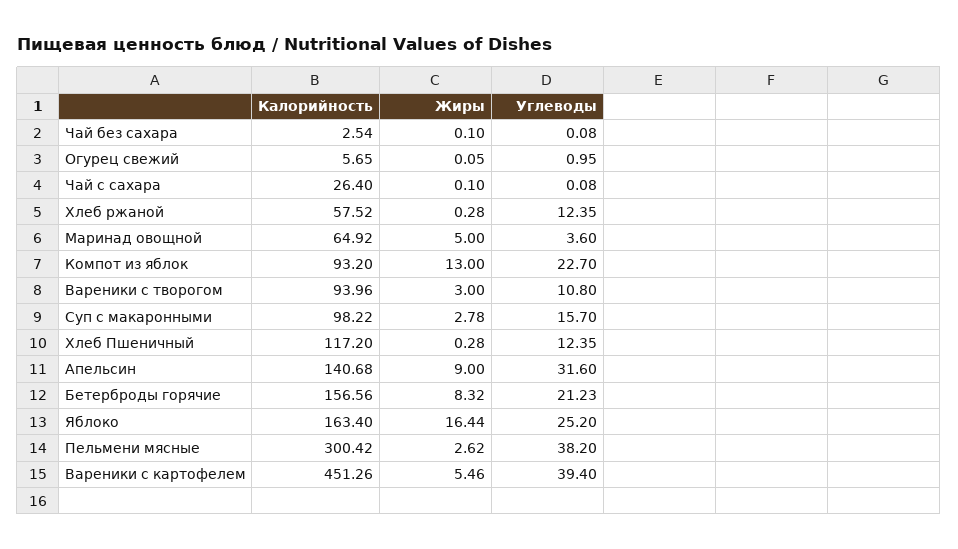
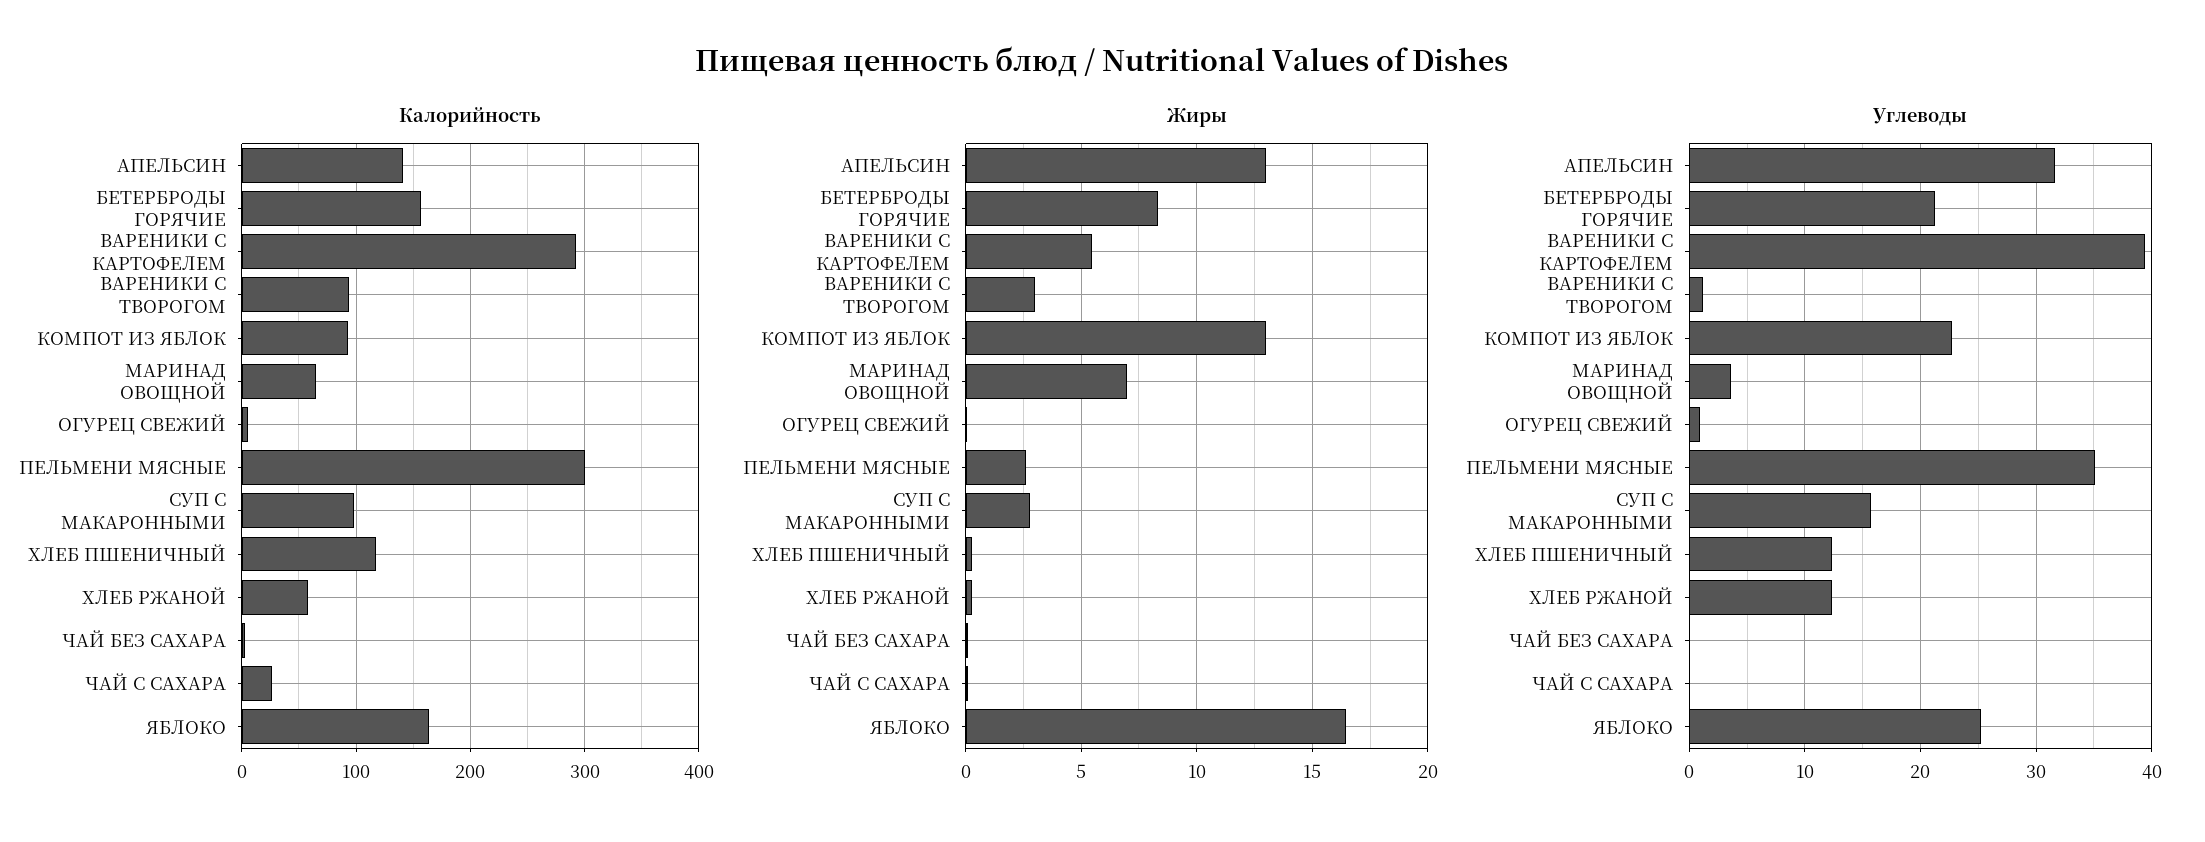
  {
    "Калорийность": {
      "Чай без сахара": 2.54,
      "Огурец свежий": 5.65,
      "Чай с сахара": 26.4,
      "Хлеб ржаной": 57.52,
      "Маринад овощной": 64.92,
      "Компот из яблок": 93.2,
      "Вареники с творогом": 93.96,
      "Суп с макаронными": 98.22,
      "Хлеб Пшеничный": 117.2,
      "Апельсин": 140.68,
      "Бетерброды горячие": 156.56,
      "Яблоко": 163.4,
      "Пельмени мясные": 300.42,
-     "Вареники с картофелем": 451.26
+     "Вареники с картофелем": 290
    },
    "Жиры": {
      "Чай без сахара": 0.1,
      "Огурец свежий": 0.05,
      "Чай с сахара": 0.1,
      "Хлеб ржаной": 0.28,
-     "Маринад овощной": 5,
+     "Маринад овощной": 7,
      "Компот из яблок": 13,
      "Вареники с творогом": 3,
      "Суп с макаронными": 2.78,
      "Хлеб Пшеничный": 0.28,
-     "Апельсин": 9,
+     "Апельсин": 13,
      "Бетерброды горячие": 8.32,
      "Яблоко": 16.44,
      "Пельмени мясные": 2.62,
      "Вареники с картофелем": 5.46
    },
    "Углеводы": {
      "Чай без сахара": 0.08,
      "Огурец свежий": 0.95,
      "Чай с сахара": 0.08,
      "Хлеб ржаной": 12.35,
      "Маринад овощной": 3.6,
      "Компот из яблок": 22.7,
-     "Вареники с творогом": 10.8,
+     "Вареники с творогом": 1,
      "Суп с макаронными": 15.7,
      "Хлеб Пшеничный": 12.35,
      "Апельсин": 31.6,
      "Бетерброды горячие": 21.23,
      "Яблоко": 25.2,
-     "Пельмени мясные": 38.2,
+     "Пельмени мясные": 35,
      "Вареники с картофелем": 39.4
    }
  }

